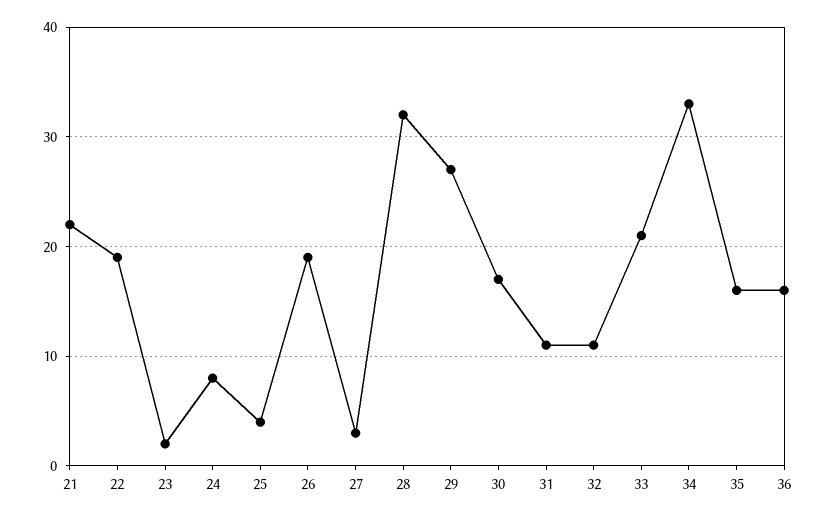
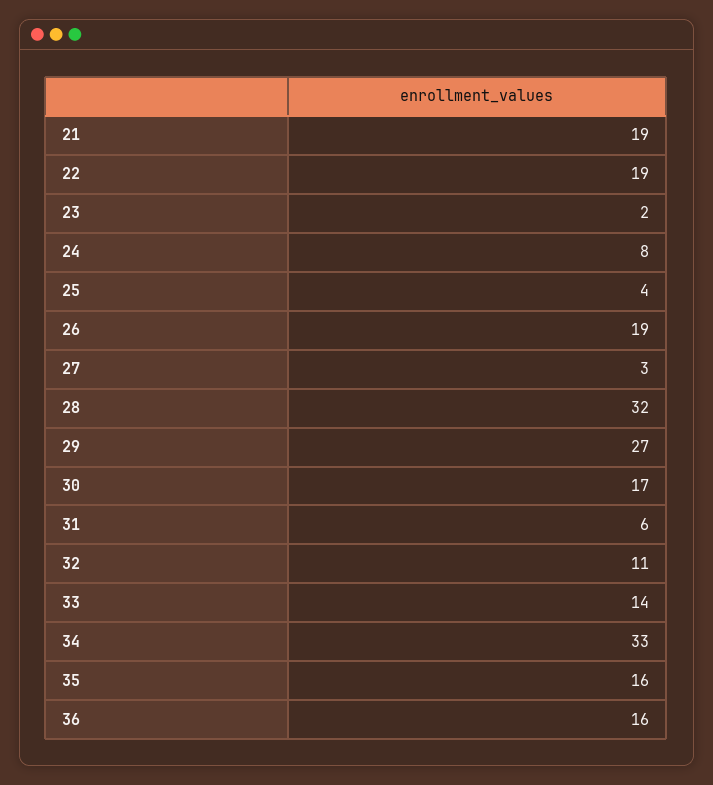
  {
-   "21": 22,
+   "21": 19,
    "22": 19,
    "23": 2,
    "24": 8,
    "25": 4,
    "26": 19,
    "27": 3,
    "28": 32,
    "29": 27,
    "30": 17,
-   "31": 11,
+   "31": 6,
    "32": 11,
-   "33": 21,
+   "33": 14,
    "34": 33,
    "35": 16,
    "36": 16
  }

